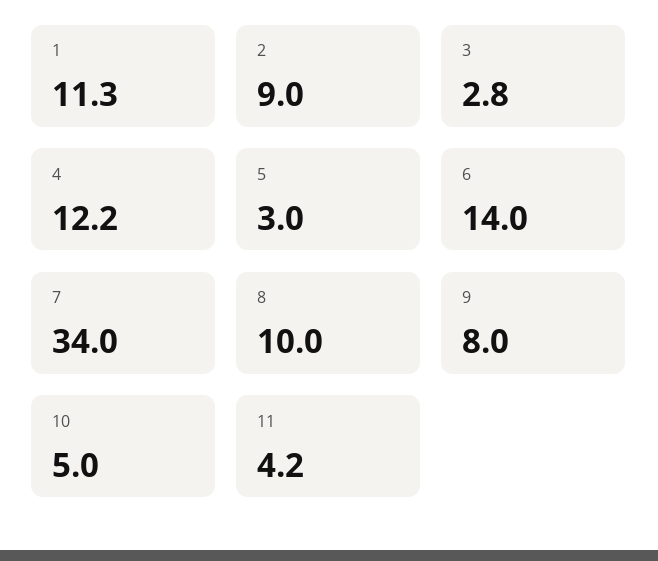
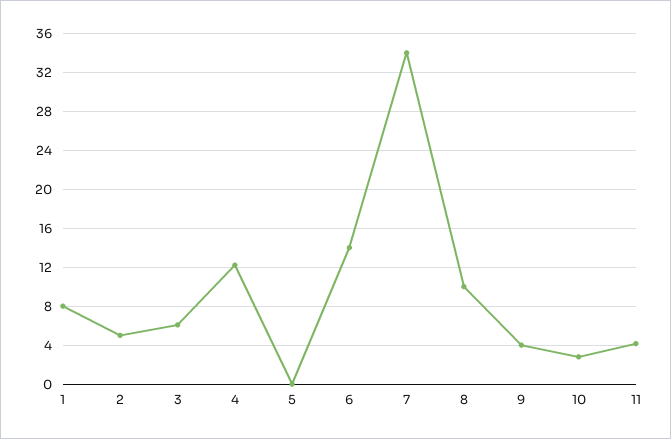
  {
-   "1": 11.3,
+   "1": 8,
-   "2": 9,
+   "2": 5,
-   "3": 2.8,
+   "3": 6,
    "4": 12.2,
-   "5": 3,
+   "5": 0,
    "6": 14,
    "7": 34,
    "8": 10,
-   "9": 8,
+   "9": 4,
-   "10": 5,
+   "10": 3,
    "11": 4.2
  }

